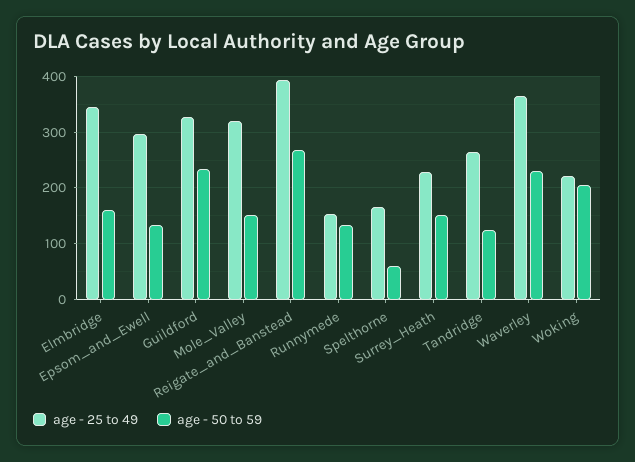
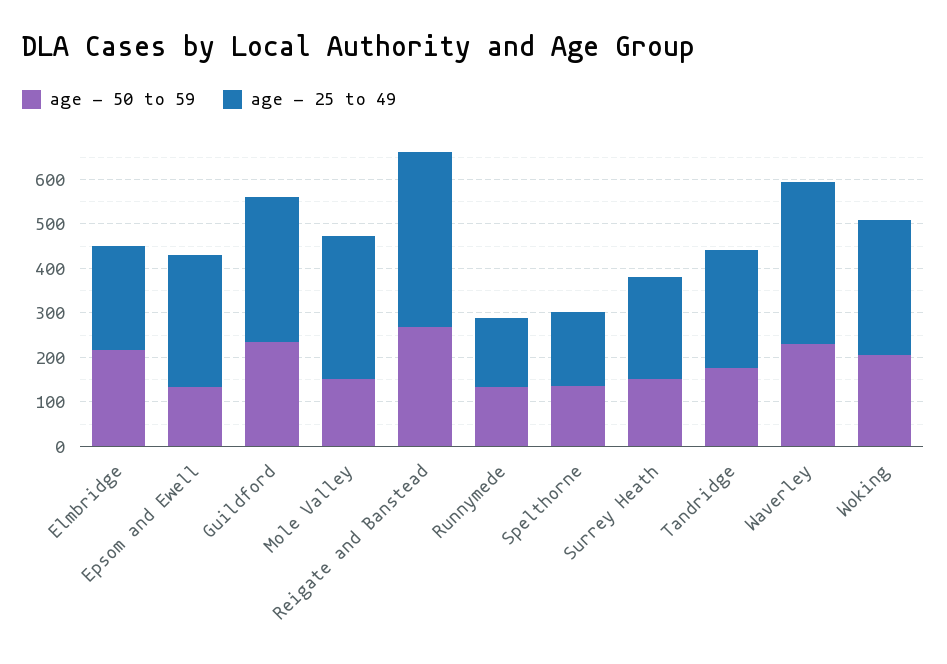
  {
    "age - 25 to 49": {
-     "Elmbridge": 340,
+     "Elmbridge": 240,
      "Epsom_and_Ewell": 300,
      "Guildford": 320,
      "Mole_Valley": 320,
      "Reigate_and_Banstead": 400,
      "Runnymede": 160,
      "Spelthorne": 160,
      "Surrey_Heath": 220,
      "Tandridge": 260,
      "Waverley": 360,
-     "Woking": 220
+     "Woking": 300
    },
    "age - 50 to 59": {
-     "Elmbridge": 160,
+     "Elmbridge": 220,
      "Epsom_and_Ewell": 140,
      "Guildford": 240,
      "Mole_Valley": 160,
      "Reigate_and_Banstead": 260,
      "Runnymede": 140,
-     "Spelthorne": 60,
+     "Spelthorne": 140,
      "Surrey_Heath": 160,
-     "Tandridge": 120,
+     "Tandridge": 180,
      "Waverley": 240,
      "Woking": 200
    }
  }

